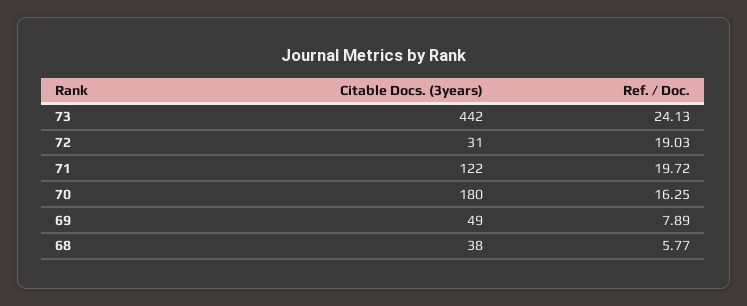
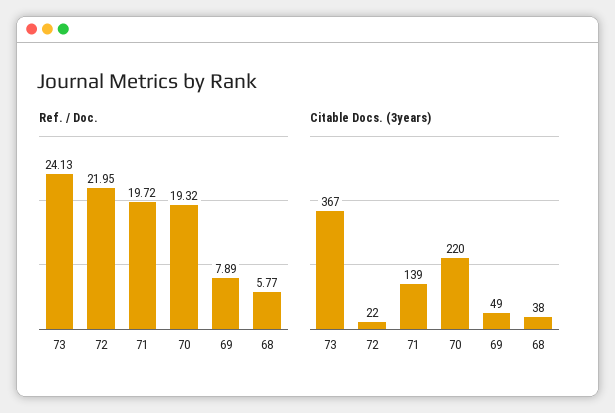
  {
    "Citable Docs. (3years)": {
-     "73": 442,
+     "73": 367,
-     "72": 31,
+     "72": 22,
-     "71": 122,
+     "71": 139,
-     "70": 180,
+     "70": 220,
      "69": 49,
      "68": 38
    },
    "Ref. / Doc.": {
      "73": 24.13,
-     "72": 19.03,
+     "72": 21.95,
      "71": 19.72,
-     "70": 16.25,
+     "70": 19.32,
      "69": 7.89,
      "68": 5.77
    }
  }

